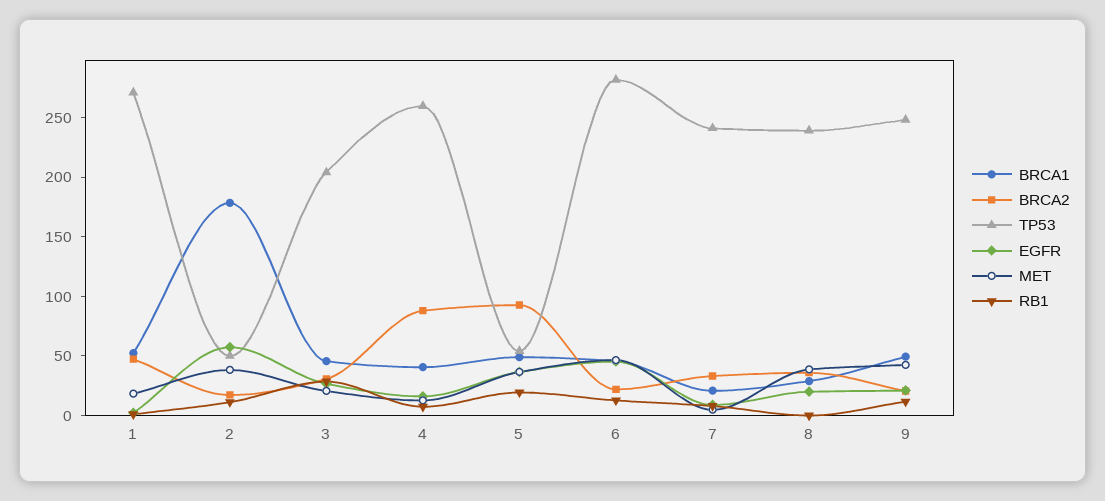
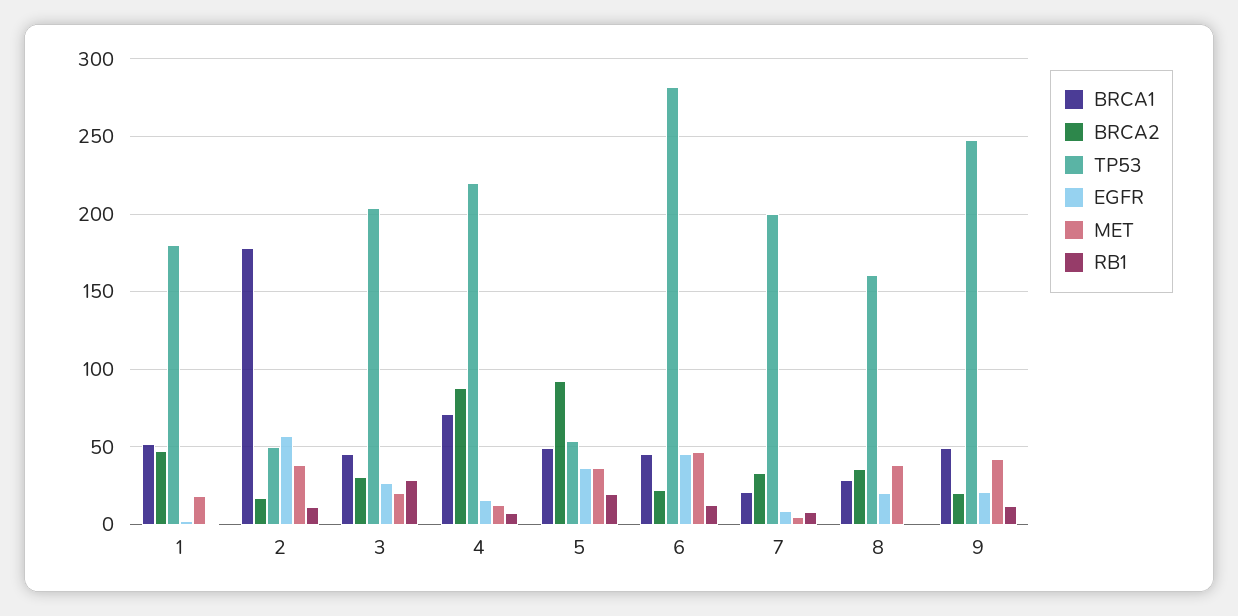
  {
    "BRCA1": {
      "1": 50,
      "2": 180,
      "3": 45,
-     "4": 40,
+     "4": 70,
      "5": 50,
      "6": 45,
      "7": 20,
      "8": 30,
      "9": 50
    },
    "BRCA2": {
      "1": 45,
      "2": 15,
      "3": 30,
      "4": 90,
      "5": 95,
      "6": 20,
      "7": 35,
      "8": 35,
      "9": 20
    },
    "TP53": {
-     "1": 270,
+     "1": 180,
      "2": 50,
      "3": 205,
-     "4": 260,
+     "4": 220,
      "5": 55,
      "6": 280,
-     "7": 240,
+     "7": 200,
-     "8": 240,
+     "8": 160,
      "9": 250
    },
    "EGFR": {
      "1": 0,
      "2": 55,
      "3": 25,
      "4": 15,
      "5": 35,
      "6": 45,
      "7": 10,
      "8": 20,
      "9": 20
    },
    "MET": {
      "1": 20,
      "2": 40,
      "3": 20,
      "4": 15,
      "5": 35,
      "6": 45,
      "7": 5,
      "8": 40,
      "9": 45
    },
    "RB1": {
      "1": 0,
      "2": 10,
      "3": 30,
      "4": 5,
      "5": 20,
      "6": 15,
      "7": 10,
      "8": 0,
      "9": 10
    }
  }

